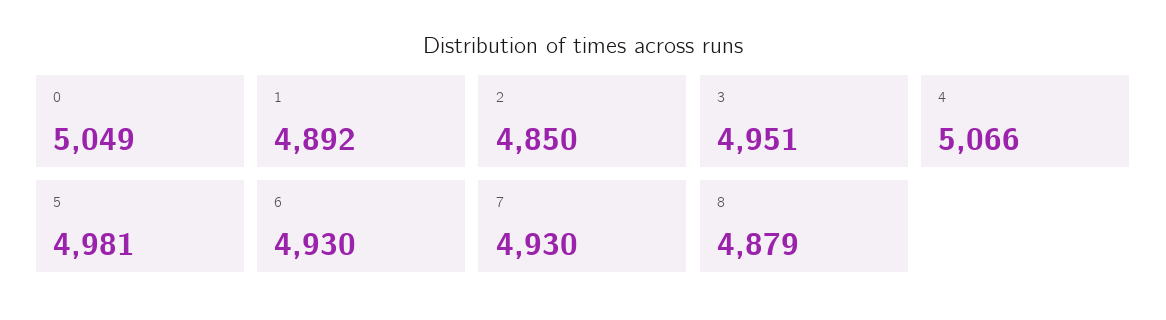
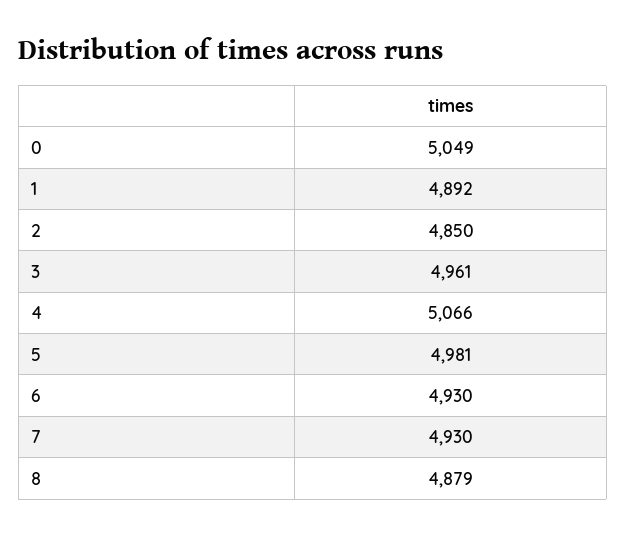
  {
    "0": 5049,
    "1": 4892,
    "2": 4850,
-   "3": 4951,
+   "3": 4961,
    "4": 5066,
    "5": 4981,
    "6": 4930,
    "7": 4930,
    "8": 4879
  }

